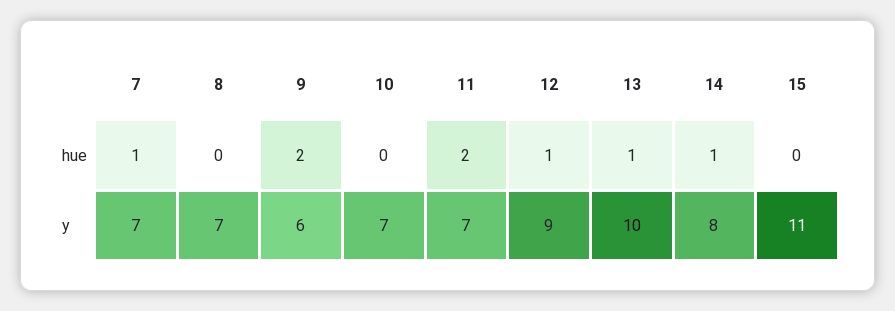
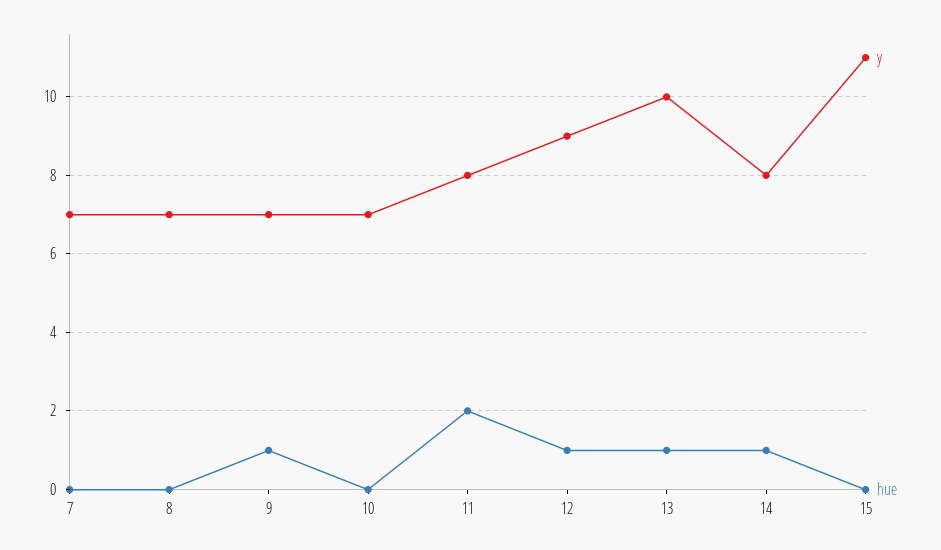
  {
    "hue": {
-     "7": 1,
+     "7": 0,
      "8": 0,
-     "9": 2,
+     "9": 1,
      "10": 0,
      "11": 2,
      "12": 1,
      "13": 1,
      "14": 1,
      "15": 0
    },
    "y": {
      "7": 7,
      "8": 7,
-     "9": 6,
+     "9": 7,
      "10": 7,
-     "11": 7,
+     "11": 8,
      "12": 9,
      "13": 10,
      "14": 8,
      "15": 11
    }
  }

